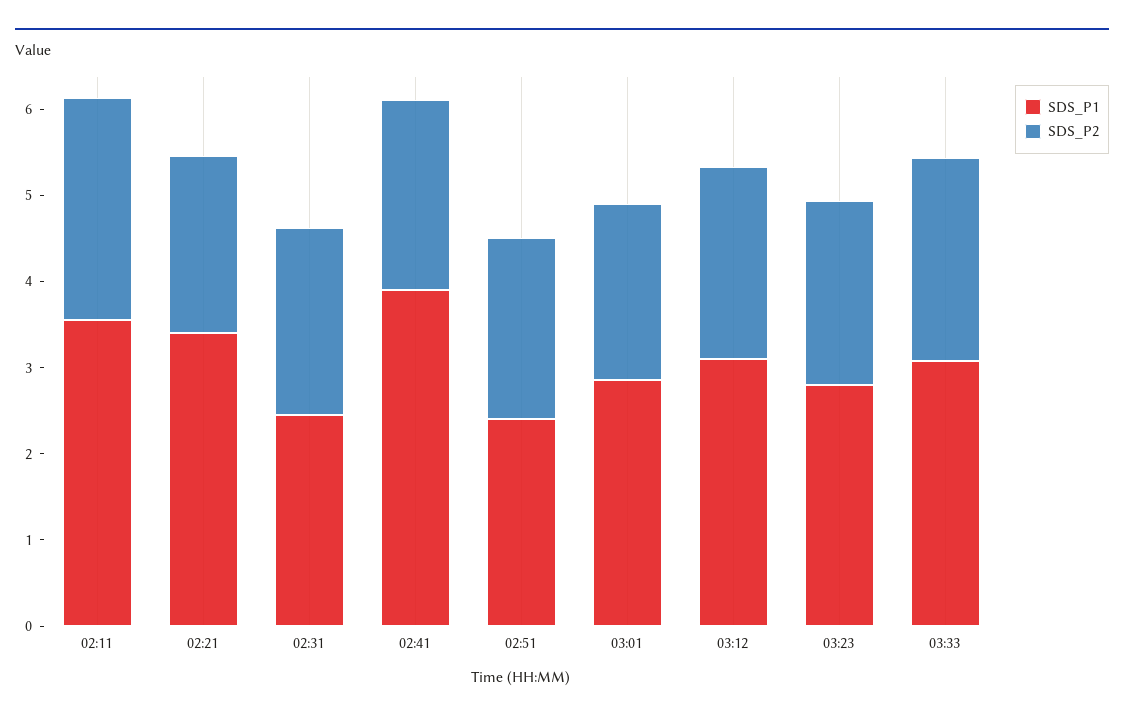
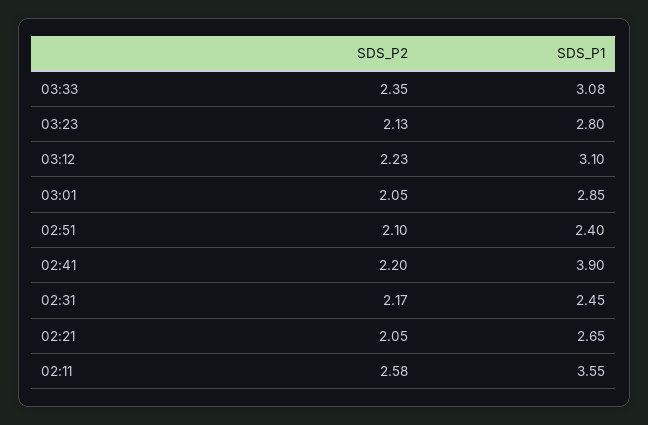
  {
    "SDS_P1": {
      "02:11": 3.55,
-     "02:21": 3.4,
+     "02:21": 2.65,
      "02:31": 2.45,
      "02:41": 3.9,
      "02:51": 2.4,
      "03:01": 2.85,
      "03:12": 3.1,
      "03:23": 2.8,
      "03:33": 3.08
    },
    "SDS_P2": {
      "02:11": 2.58,
      "02:21": 2.05,
      "02:31": 2.17,
      "02:41": 2.2,
      "02:51": 2.1,
      "03:01": 2.05,
      "03:12": 2.23,
      "03:23": 2.13,
      "03:33": 2.35
    }
  }

